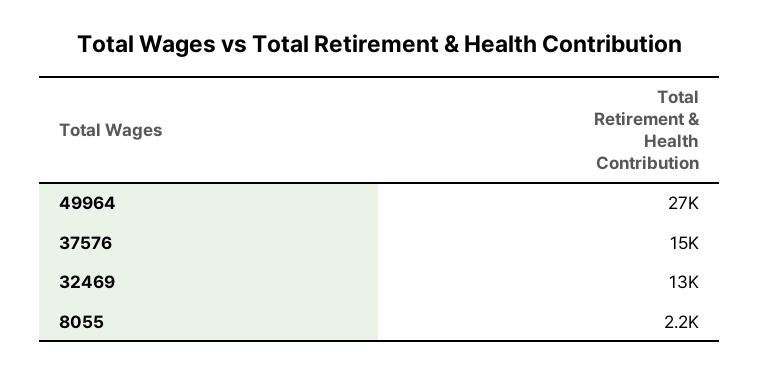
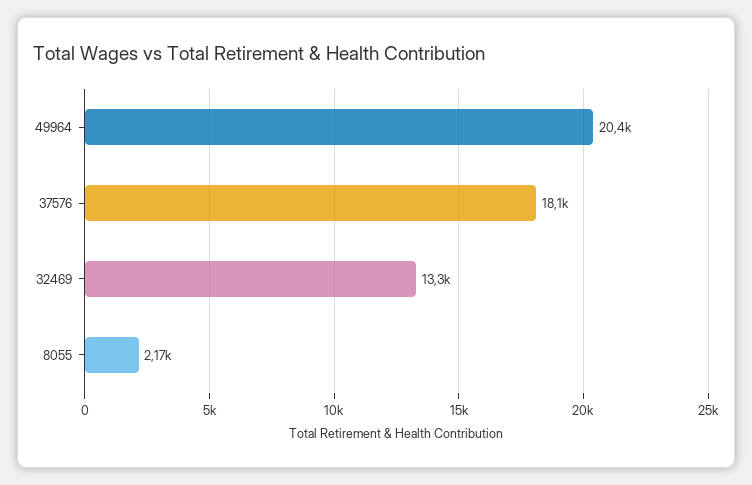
  {
-   "49964": 27000,
+   "49964": 20400,
-   "37576": 15000,
+   "37576": 18100,
    "32469": 13300,
    "8055": 2170
  }

